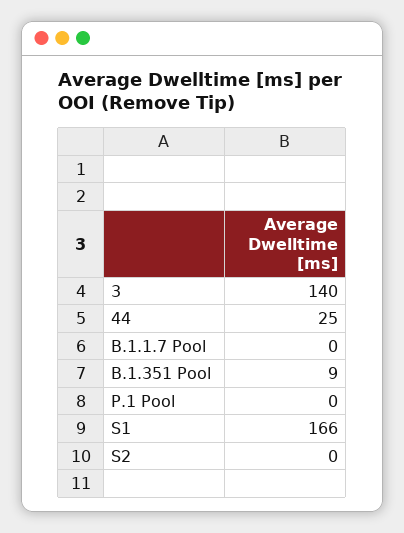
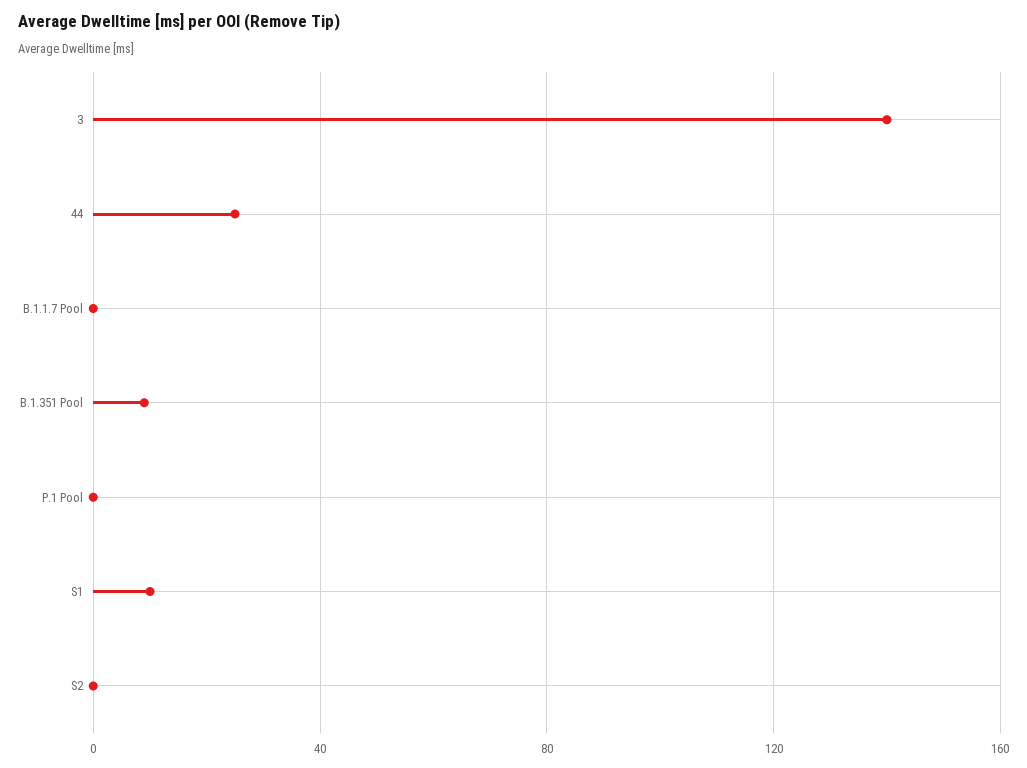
  {
    "3": 140,
    "44": 25,
    "B.1.1.7 Pool": 0,
    "B.1.351 Pool": 9,
    "P.1 Pool": 0,
-   "S1": 166,
+   "S1": 10,
    "S2": 0
  }

